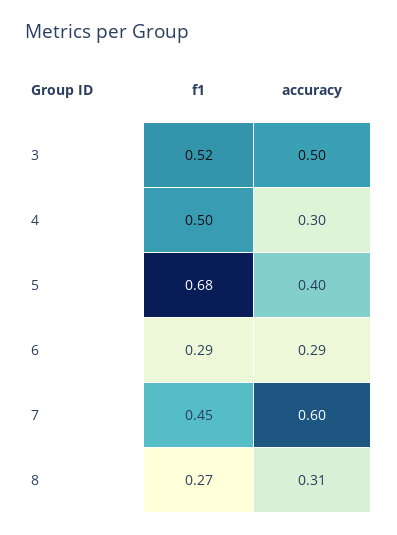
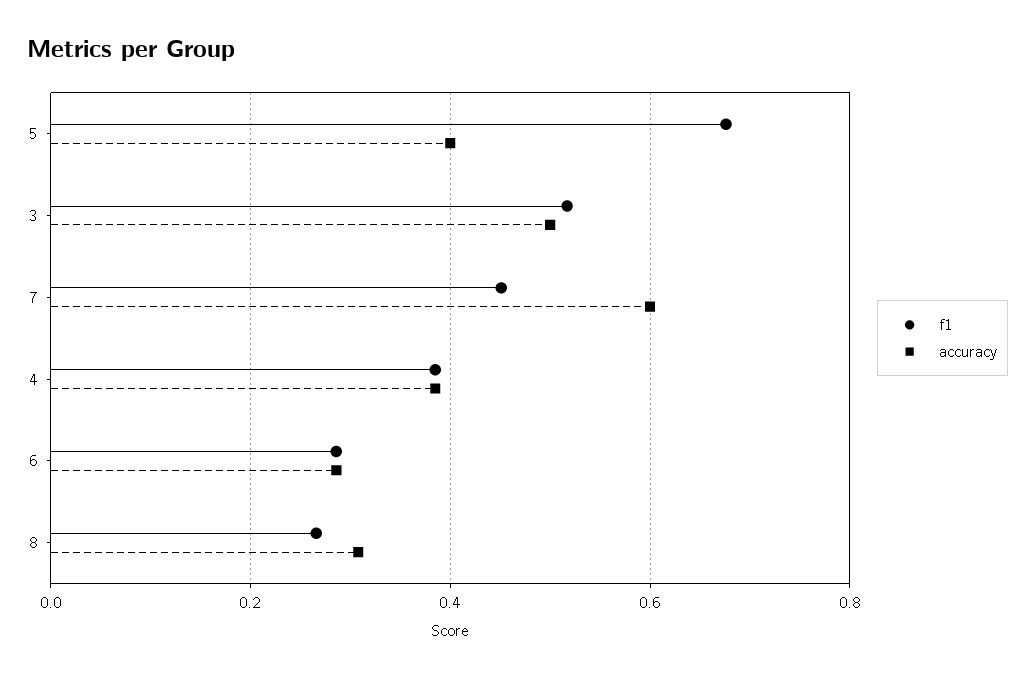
  {
    "f1": {
      "3": 0.52,
-     "4": 0.5,
+     "4": 0.38,
      "5": 0.68,
      "6": 0.29,
      "7": 0.45,
      "8": 0.27
    },
    "accuracy": {
      "3": 0.5,
-     "4": 0.3,
+     "4": 0.38,
      "5": 0.4,
      "6": 0.29,
      "7": 0.6,
      "8": 0.31
    }
  }

